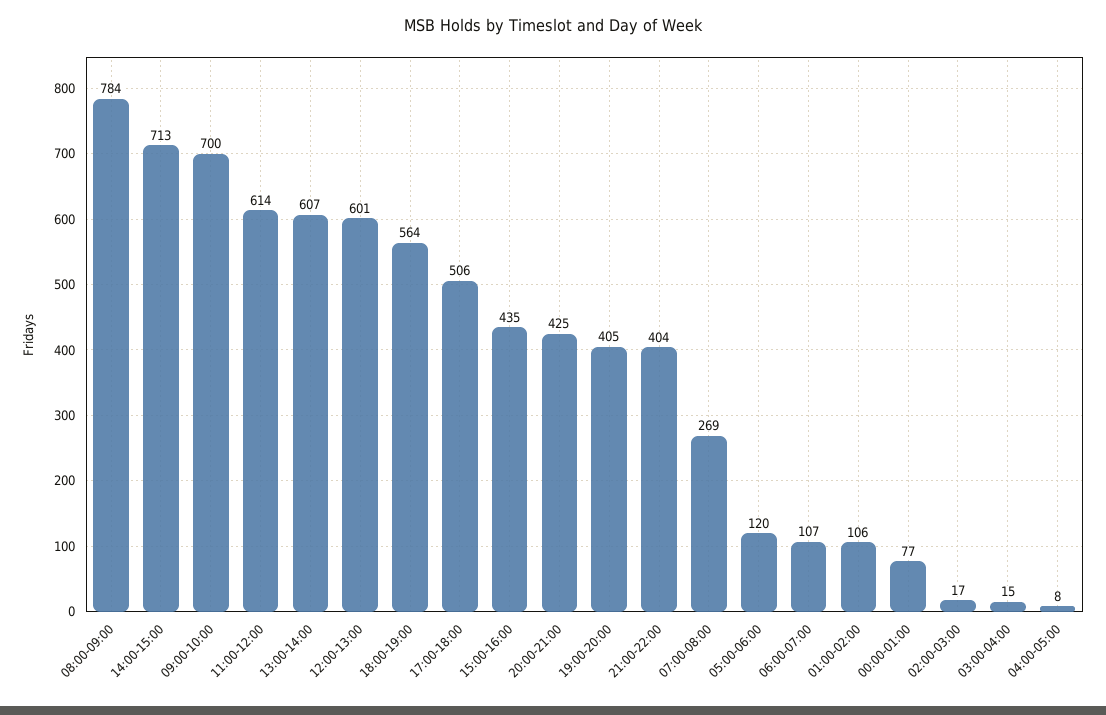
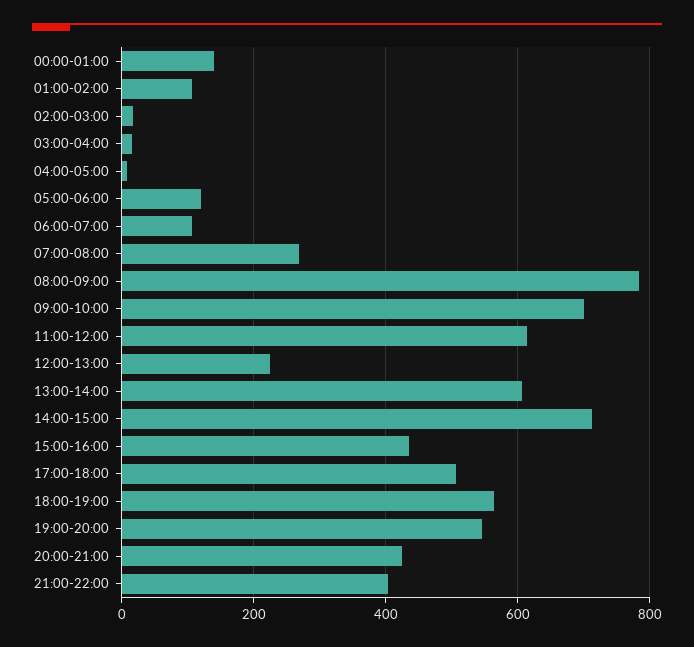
  {
    "08:00-09:00": 784,
    "14:00-15:00": 713,
    "09:00-10:00": 700,
    "11:00-12:00": 614,
    "13:00-14:00": 607,
-   "12:00-13:00": 601,
+   "12:00-13:00": 220,
    "18:00-19:00": 564,
    "17:00-18:00": 506,
    "15:00-16:00": 435,
    "20:00-21:00": 425,
-   "19:00-20:00": 405,
+   "19:00-20:00": 540,
    "21:00-22:00": 404,
    "07:00-08:00": 269,
    "05:00-06:00": 120,
    "06:00-07:00": 107,
    "01:00-02:00": 106,
-   "00:00-01:00": 77,
+   "00:00-01:00": 140,
    "02:00-03:00": 17,
    "03:00-04:00": 15,
    "04:00-05:00": 8
  }

